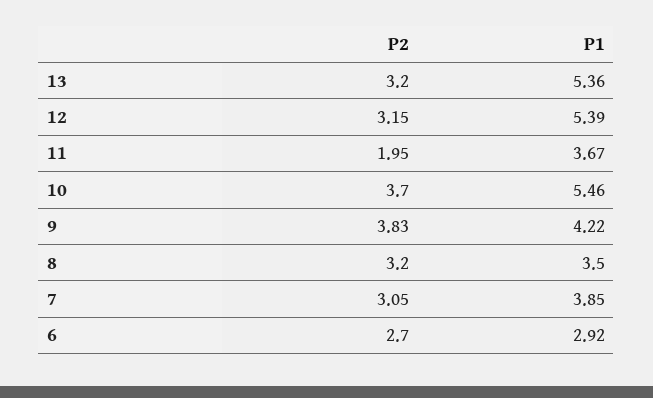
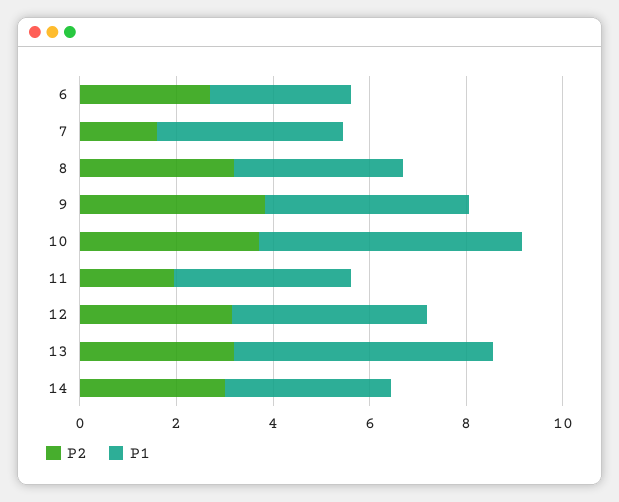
  {
    "P2": {
      "13": 3.2,
      "12": 3.15,
      "11": 1.95,
      "10": 3.7,
      "9": 3.83,
      "8": 3.2,
-     "7": 3.05,
+     "7": 1.5,
-     "6": 2.7
+     "6": 2.7,
+     "14": 3
    },
    "P1": {
      "13": 5.36,
-     "12": 5.39,
+     "12": 4,
      "11": 3.67,
      "10": 5.46,
      "9": 4.22,
      "8": 3.5,
      "7": 3.85,
-     "6": 2.92
+     "6": 2.92,
+     "14": 3.5
    }
  }

